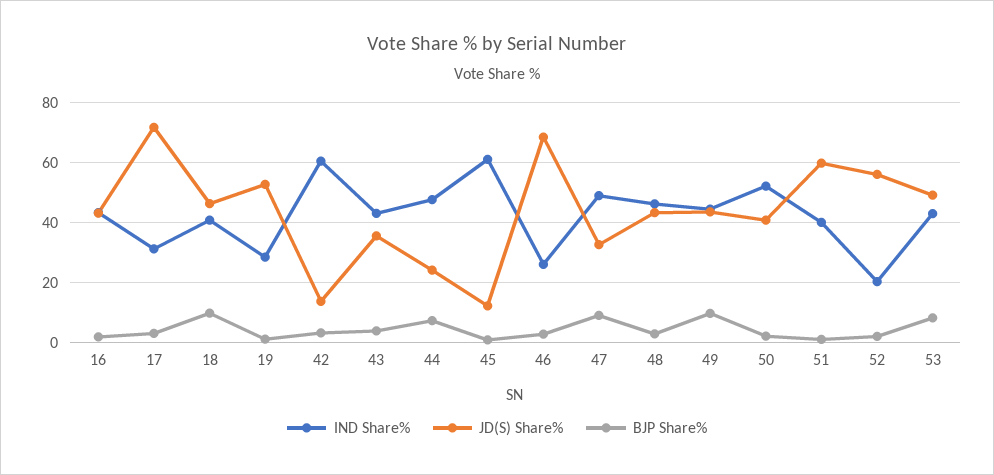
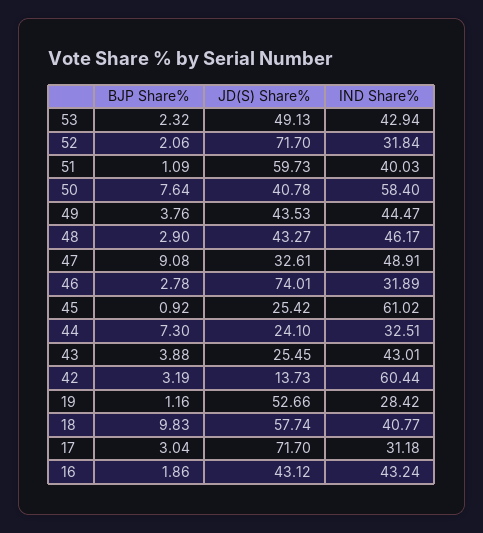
  {
    "IND Share%": {
      "16": 43.24,
      "17": 31.18,
      "18": 40.77,
      "19": 28.42,
      "42": 60.44,
      "43": 43.01,
-     "44": 48,
+     "44": 32.51,
      "45": 61.02,
-     "46": 26,
+     "46": 31.89,
      "47": 48.91,
      "48": 46.17,
      "49": 44.47,
-     "50": 52,
+     "50": 58.4,
      "51": 40.03,
-     "52": 20,
+     "52": 31.84,
      "53": 42.94
    },
    "JD(S) Share%": {
      "16": 43.12,
      "17": 71.7,
-     "18": 46,
+     "18": 57.74,
      "19": 52.66,
      "42": 13.73,
-     "43": 36,
+     "43": 25.45,
      "44": 24.1,
-     "45": 12,
+     "45": 25.42,
-     "46": 68,
+     "46": 74.01,
      "47": 32.61,
      "48": 43.27,
      "49": 43.53,
      "50": 40.78,
      "51": 59.73,
-     "52": 56,
+     "52": 71.7,
      "53": 49.13
    },
    "BJP Share%": {
      "16": 1.86,
      "17": 3.04,
      "18": 9.83,
      "19": 1.16,
      "42": 3.19,
      "43": 3.88,
      "44": 7.3,
      "45": 0.92,
      "46": 2.78,
      "47": 9.08,
      "48": 2.9,
-     "49": 10,
+     "49": 3.76,
-     "50": 2,
+     "50": 7.64,
      "51": 1.09,
      "52": 2.06,
-     "53": 8
+     "53": 2.32
    }
  }

